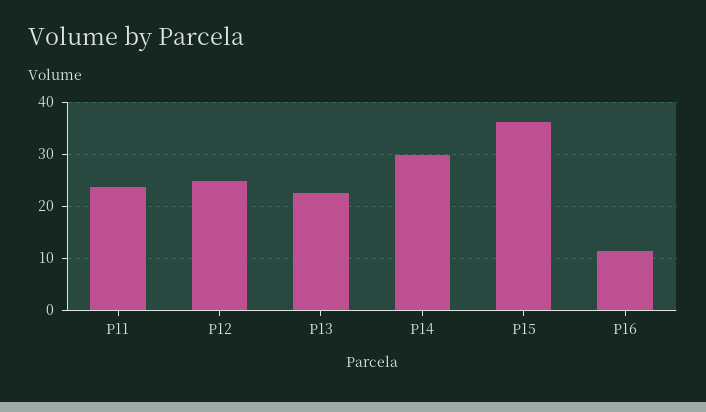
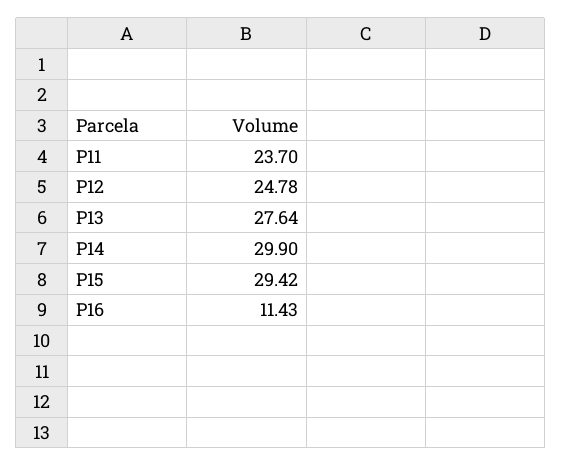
  {
    "P11": 23.7,
    "P12": 24.78,
-   "P13": 22,
+   "P13": 27.64,
    "P14": 29.9,
-   "P15": 36,
+   "P15": 29.42,
    "P16": 11.43
  }

